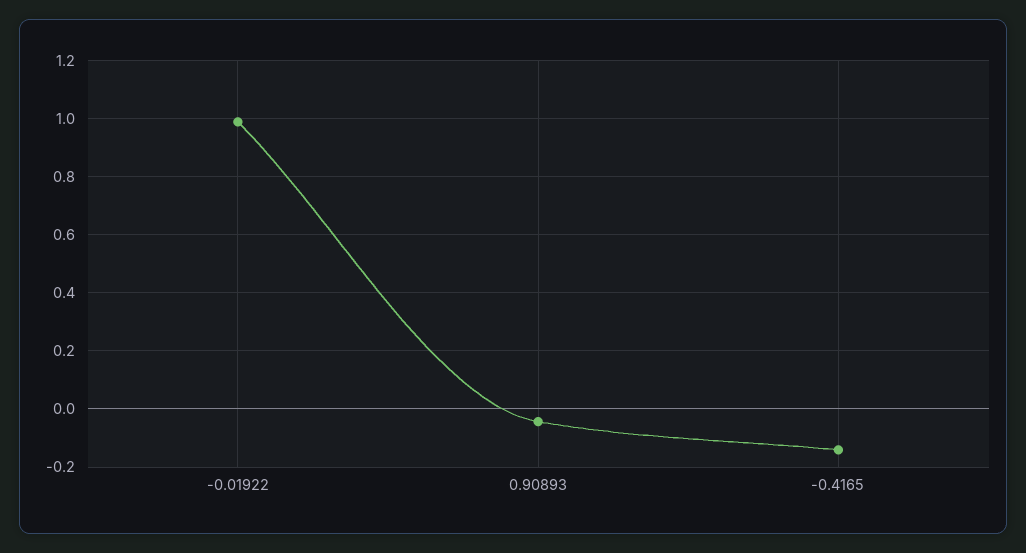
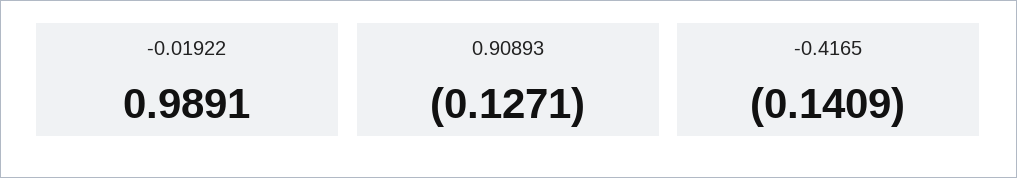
  {
    "-0.01922": 0.9891,
-   "0.90893": -0.05,
+   "0.90893": -0.1271,
    "-0.4165": -0.1409
  }

